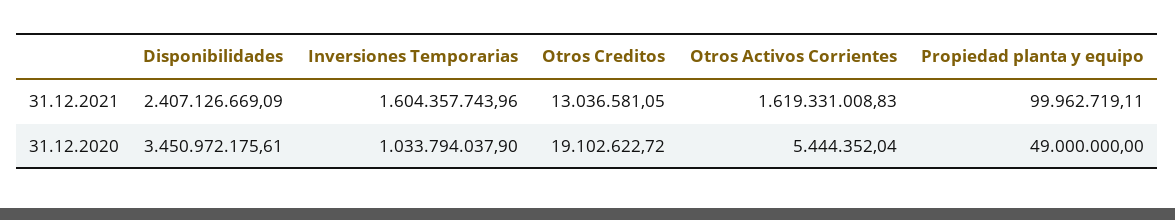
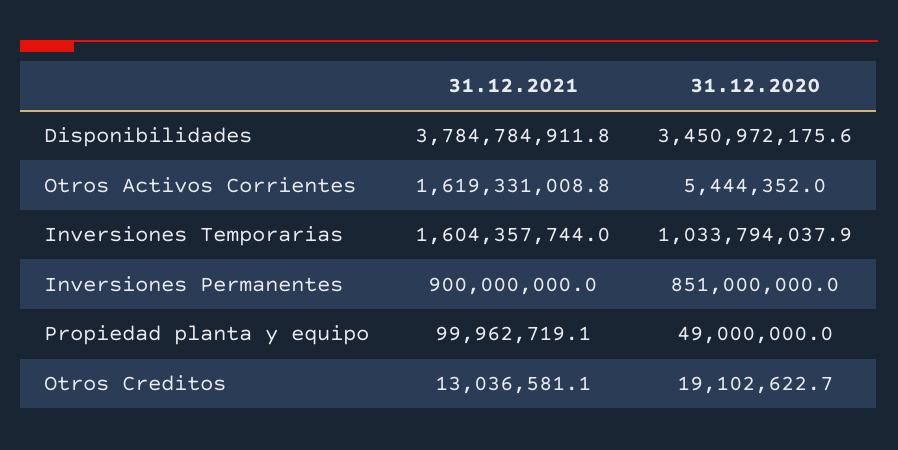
  {
    "Disponibilidades": {
-     "31.12.2021": 2407126669.09,
+     "31.12.2021": 3784784911.8,
      "31.12.2020": 3450972175.61
    },
    "Inversiones Temporarias": {
      "31.12.2021": 1604357743.96,
      "31.12.2020": 1033794037.9
    },
    "Otros Creditos": {
      "31.12.2021": 13036581.05,
      "31.12.2020": 19102622.72
    },
    "Otros Activos Corrientes": {
      "31.12.2021": 1619331008.83,
      "31.12.2020": 5444352.04
    },
    "Propiedad planta y equipo": {
      "31.12.2021": 99962719.11,
      "31.12.2020": 49000000
-   }
+   },
+   "Inversiones Permanentes": {
+     "31.12.2021": 900000000,
+     "31.12.2020": 851000000
+   }
  }

